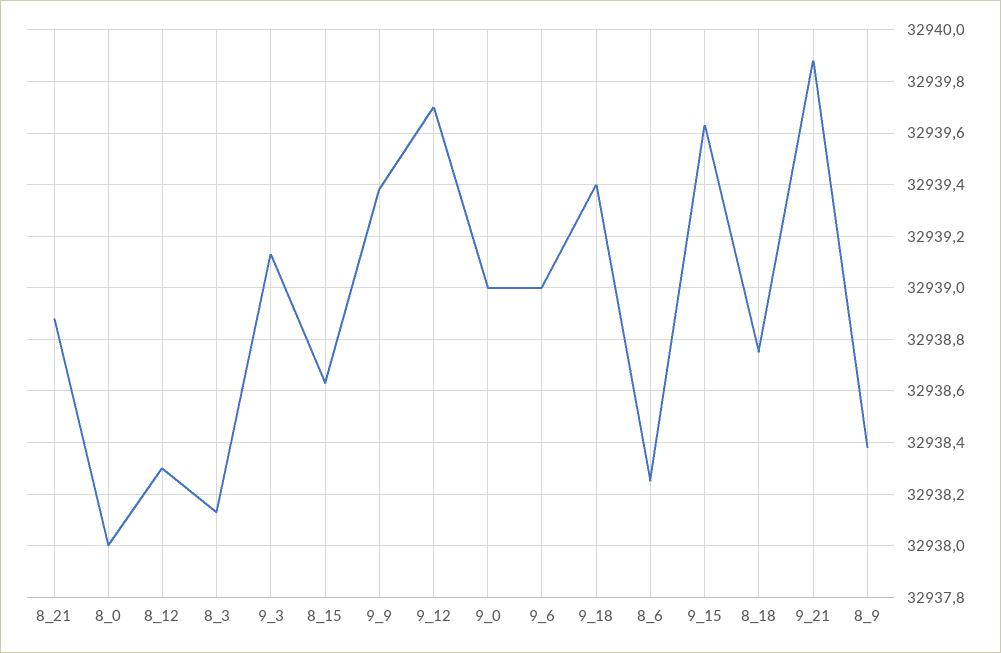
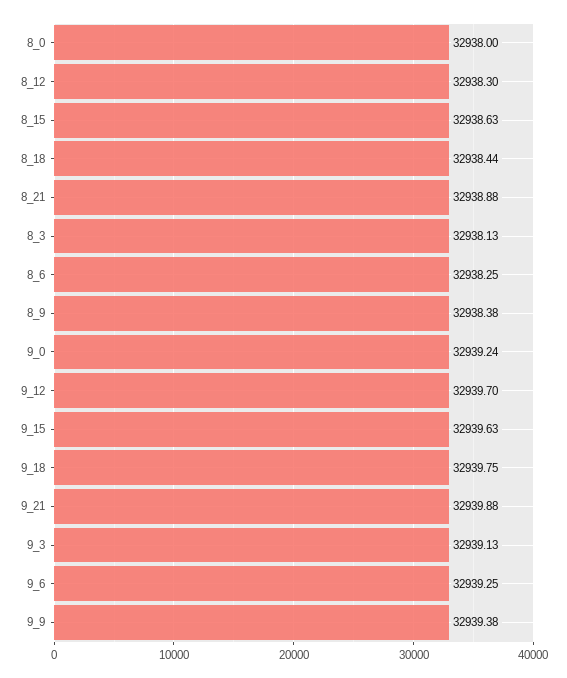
  {
    "8_21": 32938.88,
    "8_0": 32938,
    "8_12": 32938.3,
    "8_3": 32938.13,
    "9_3": 32939.13,
    "8_15": 32938.63,
    "9_9": 32939.38,
    "9_12": 32939.7,
-   "9_0": 32939,
+   "9_0": 32939.24,
-   "9_6": 32939,
+   "9_6": 32939.25,
-   "9_18": 32939.4,
+   "9_18": 32939.75,
    "8_6": 32938.25,
    "9_15": 32939.63,
-   "8_18": 32938.75,
+   "8_18": 32938.44,
    "9_21": 32939.88,
    "8_9": 32938.38
  }

